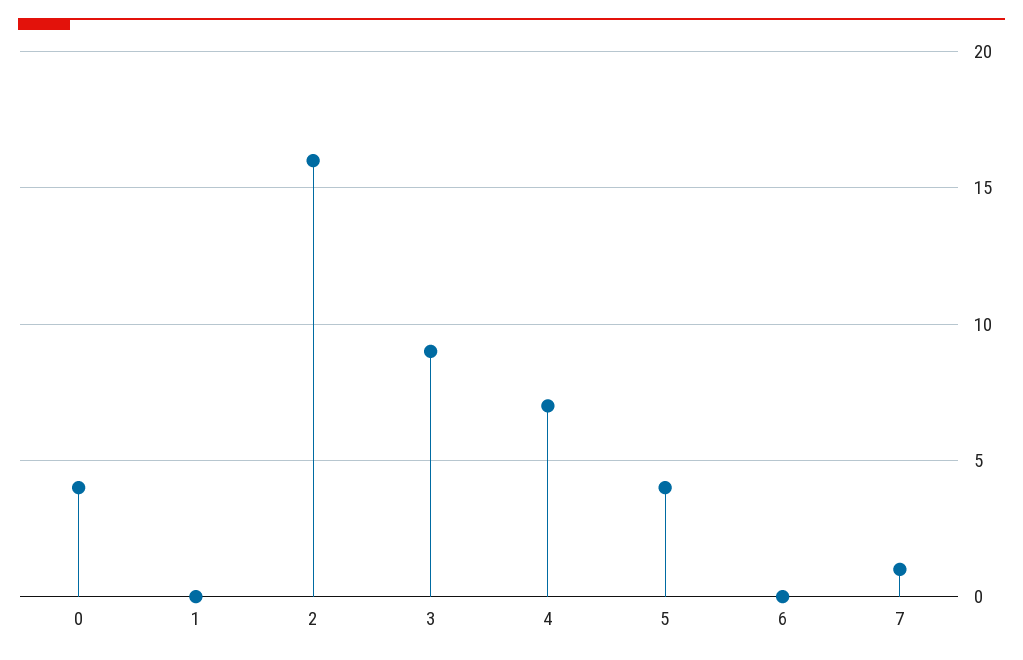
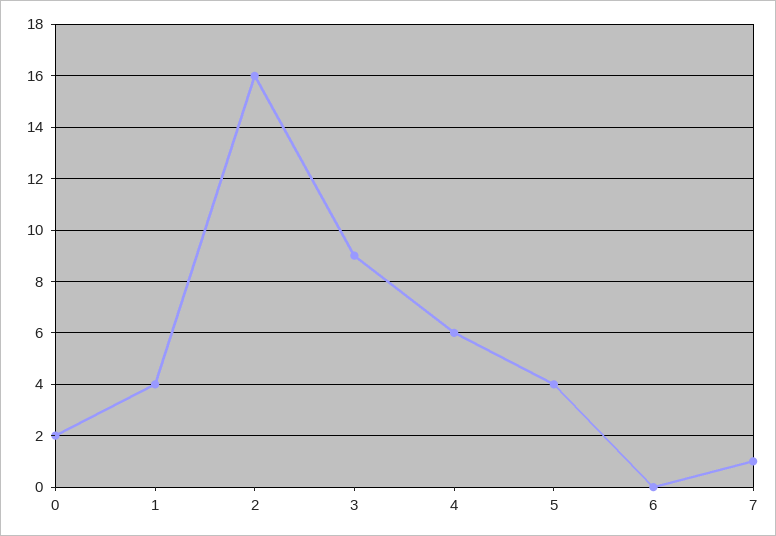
  {
-   "0": 4,
+   "0": 2,
-   "1": 0,
+   "1": 4,
    "2": 16,
    "3": 9,
-   "4": 7,
+   "4": 6,
    "5": 4,
    "6": 0,
    "7": 1
  }

